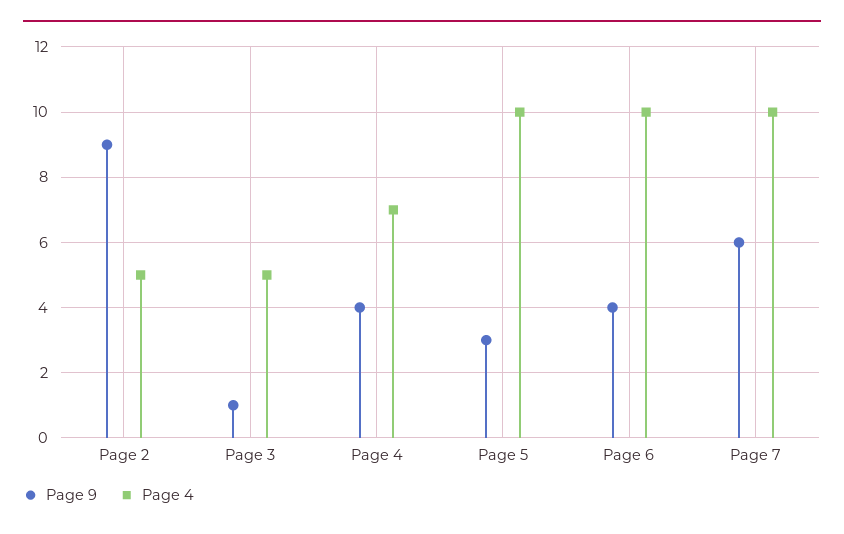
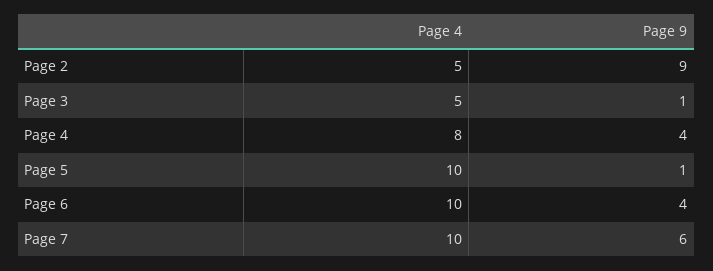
  {
    "Page 9": {
      "Page 2": 9,
      "Page 3": 1,
      "Page 4": 4,
-     "Page 5": 3,
+     "Page 5": 1,
      "Page 6": 4,
      "Page 7": 6
    },
    "Page 4": {
      "Page 2": 5,
      "Page 3": 5,
-     "Page 4": 7,
+     "Page 4": 8,
      "Page 5": 10,
      "Page 6": 10,
      "Page 7": 10
    }
  }

